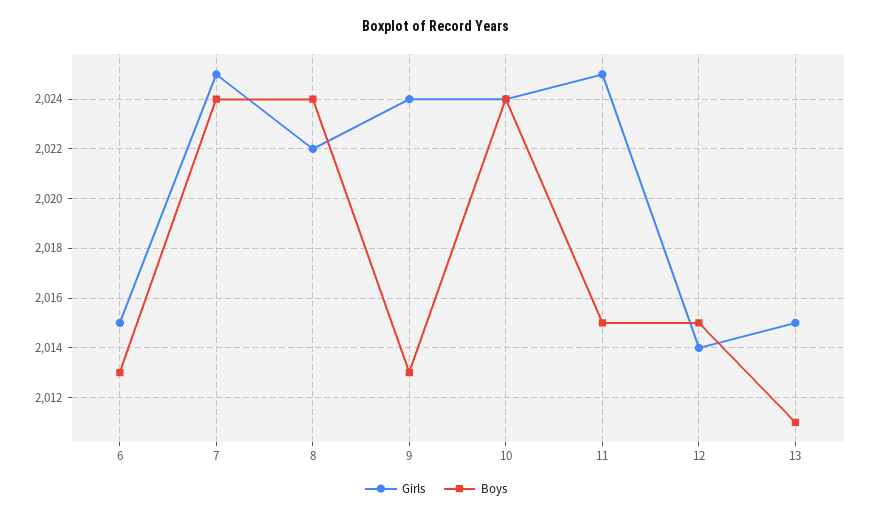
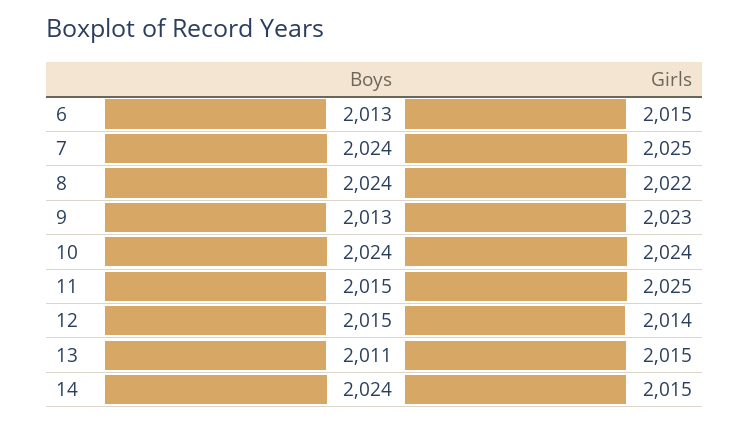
  {
    "Girls": {
      "6": 2015,
      "7": 2025,
      "8": 2022,
-     "9": 2024,
+     "9": 2023,
      "10": 2024,
      "11": 2025,
      "12": 2014,
-     "13": 2015
+     "13": 2015,
+     "14": 2015
    },
    "Boys": {
      "6": 2013,
      "7": 2024,
      "8": 2024,
      "9": 2013,
      "10": 2024,
      "11": 2015,
      "12": 2015,
-     "13": 2011
+     "13": 2011,
+     "14": 2024
    }
  }

